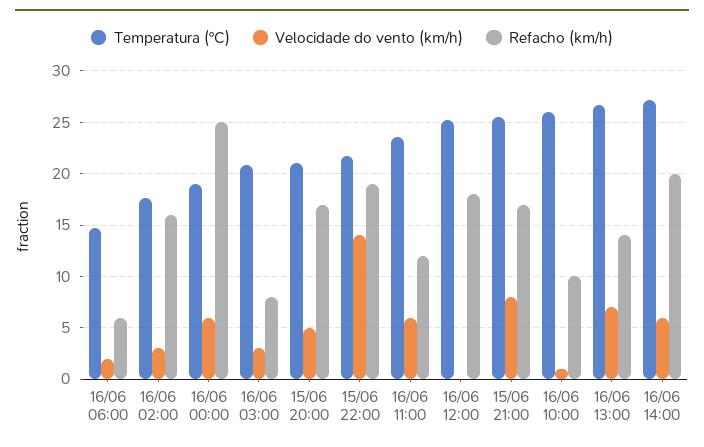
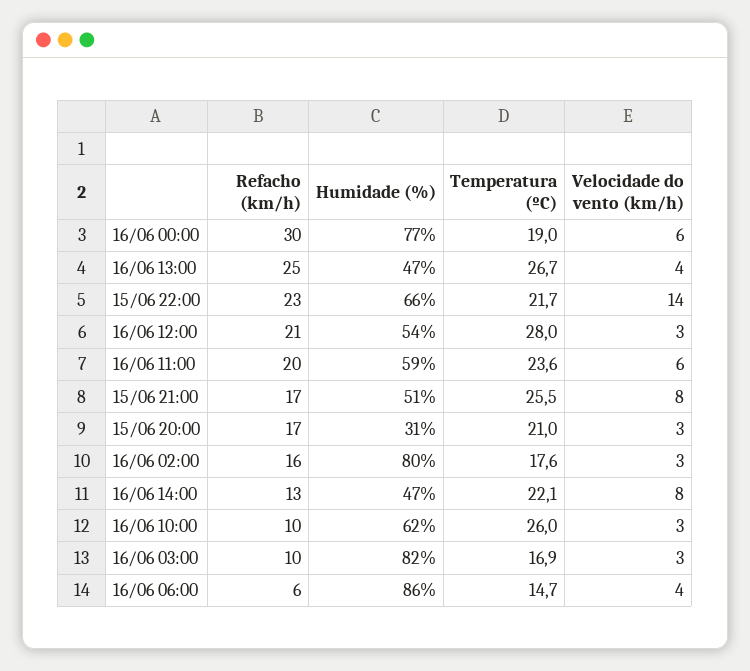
  {
    "Temperatura (ºC)": {
      "16/06 06:00": 14.7,
      "16/06 02:00": 17.6,
      "16/06 00:00": 19,
-     "16/06 03:00": 21,
+     "16/06 03:00": 16.9,
      "15/06 20:00": 21,
      "15/06 22:00": 21.7,
      "16/06 11:00": 23.6,
-     "16/06 12:00": 25,
+     "16/06 12:00": 28,
      "15/06 21:00": 25.5,
      "16/06 10:00": 26,
      "16/06 13:00": 26.7,
-     "16/06 14:00": 27
+     "16/06 14:00": 22.1
    },
    "Velocidade do vento (km/h)": {
-     "16/06 06:00": 2,
+     "16/06 06:00": 4,
      "16/06 02:00": 3,
      "16/06 00:00": 6,
      "16/06 03:00": 3,
-     "15/06 20:00": 5,
+     "15/06 20:00": 3,
      "15/06 22:00": 14,
      "16/06 11:00": 6,
-     "16/06 12:00": 0,
+     "16/06 12:00": 3,
      "15/06 21:00": 8,
-     "16/06 10:00": 1,
+     "16/06 10:00": 3,
-     "16/06 13:00": 7,
+     "16/06 13:00": 4,
-     "16/06 14:00": 6
+     "16/06 14:00": 8
    },
    "Refacho (km/h)": {
      "16/06 06:00": 6,
      "16/06 02:00": 16,
-     "16/06 00:00": 25,
+     "16/06 00:00": 30,
-     "16/06 03:00": 8,
+     "16/06 03:00": 10,
      "15/06 20:00": 17,
-     "15/06 22:00": 19,
+     "15/06 22:00": 23,
-     "16/06 11:00": 12,
+     "16/06 11:00": 20,
-     "16/06 12:00": 18,
+     "16/06 12:00": 21,
      "15/06 21:00": 17,
      "16/06 10:00": 10,
-     "16/06 13:00": 14,
+     "16/06 13:00": 25,
-     "16/06 14:00": 20
+     "16/06 14:00": 13
-   }
+   },
+   "Humidade (%)": {
+     "16/06 00:00": 77,
+     "16/06 13:00": 47,
+     "15/06 22:00": 66,
+     "16/06 12:00": 54,
+     "16/06 11:00": 59,
+     "15/06 21:00": 51,
+     "15/06 20:00": 31,
+     "16/06 02:00": 80,
+     "16/06 14:00": 47,
+     "16/06 10:00": 62,
+     "16/06 03:00": 82,
+     "16/06 06:00": 86
+   }
  }

